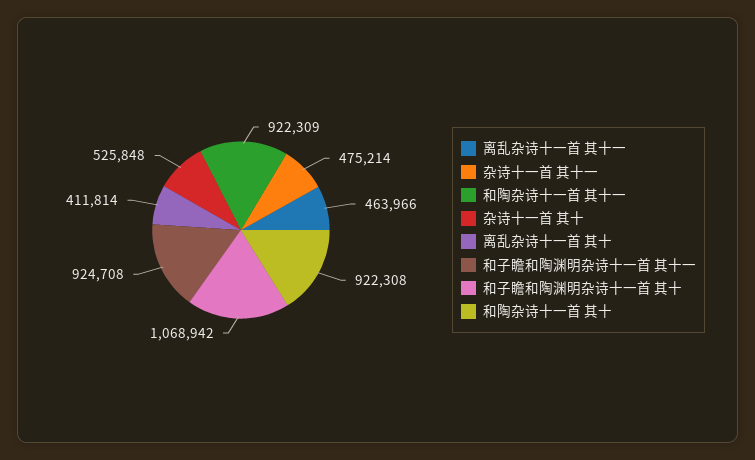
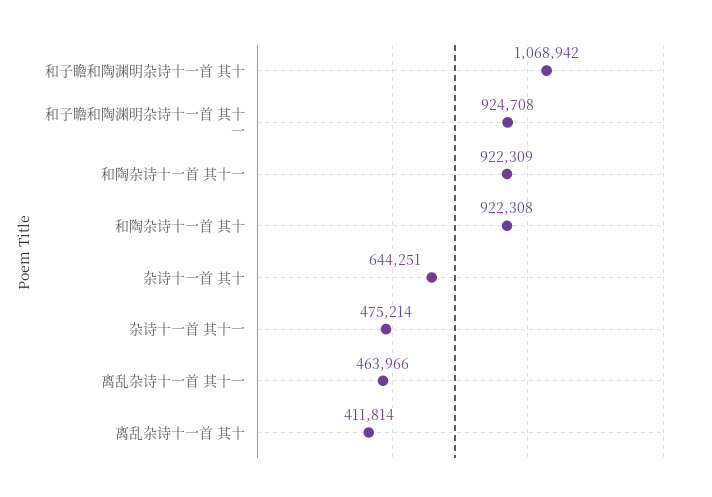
  {
    "离乱杂诗十一首 其十一": 463966,
    "杂诗十一首 其十一": 475214,
    "和陶杂诗十一首 其十一": 922309,
-   "杂诗十一首 其十": 525848,
+   "杂诗十一首 其十": 644251,
    "离乱杂诗十一首 其十": 411814,
    "和子瞻和陶渊明杂诗十一首 其十一": 924708,
    "和子瞻和陶渊明杂诗十一首 其十": 1068942,
    "和陶杂诗十一首 其十": 922308
  }

